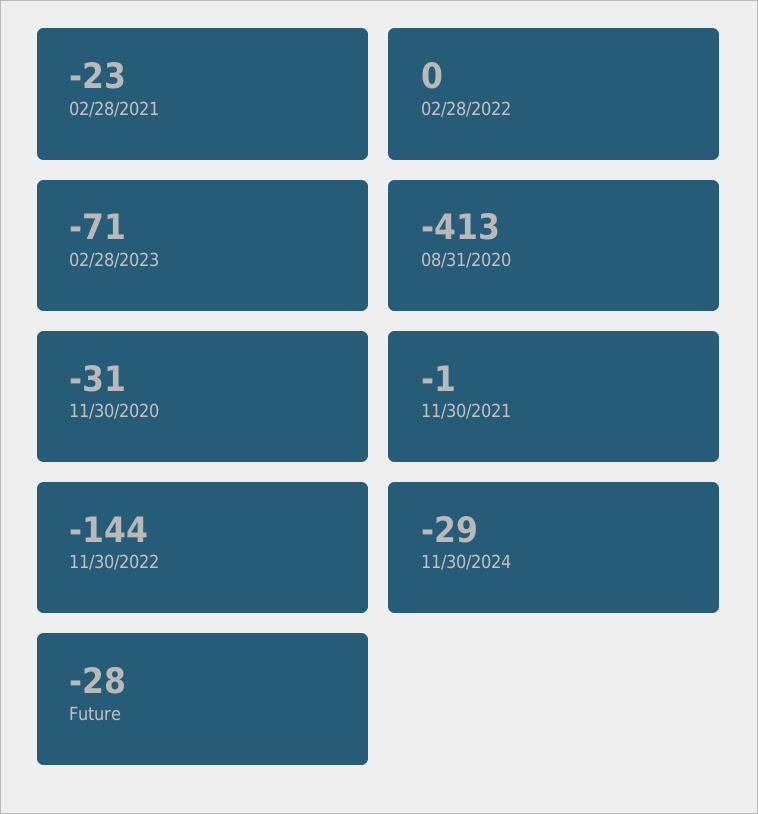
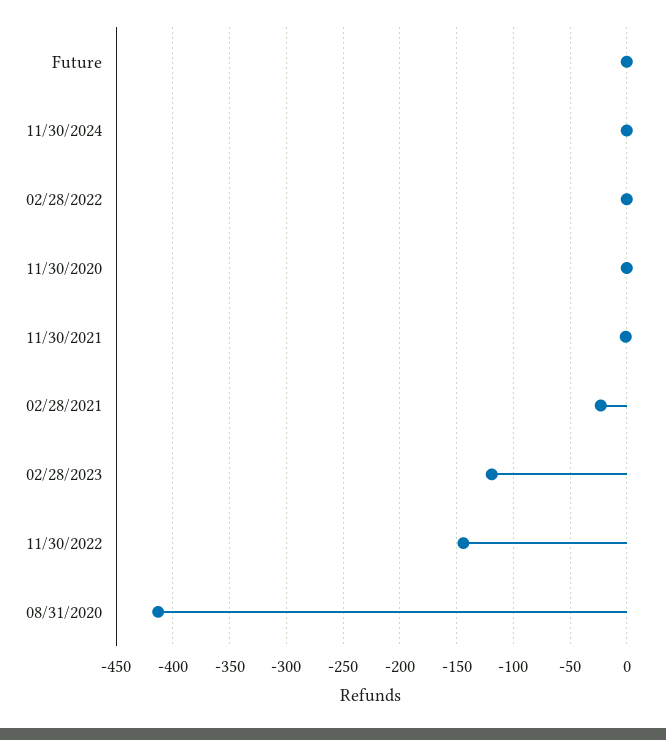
  {
    "02/28/2021": -23,
    "02/28/2022": 0,
-   "02/28/2023": -71,
+   "02/28/2023": -120,
    "08/31/2020": -413,
-   "11/30/2020": -31,
+   "11/30/2020": 0,
    "11/30/2021": -1,
    "11/30/2022": -144,
-   "11/30/2024": -29,
+   "11/30/2024": 0,
-   "Future": -28
+   "Future": 0
  }

